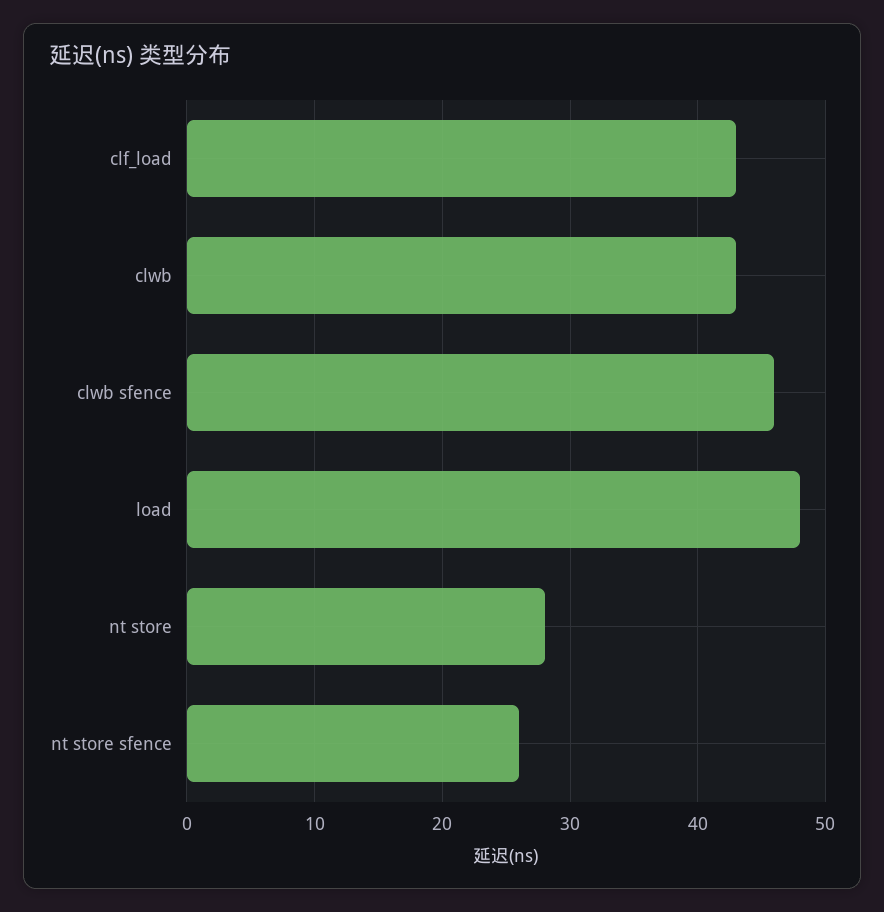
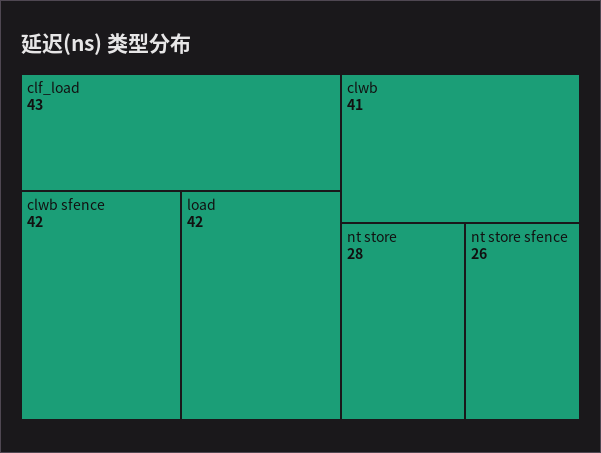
  {
    "clf_load": 43,
-   "clwb": 43,
+   "clwb": 41,
-   "clwb sfence": 46,
+   "clwb sfence": 42,
-   "load": 48,
+   "load": 42,
    "nt store": 28,
    "nt store sfence": 26
  }

